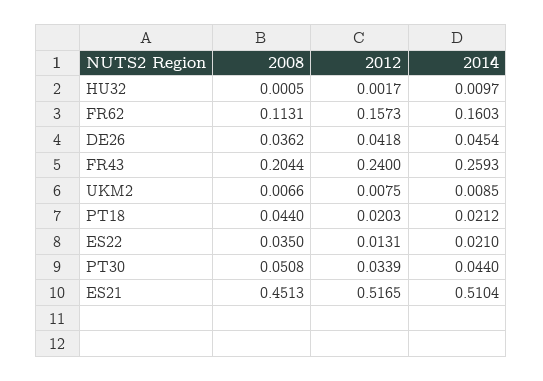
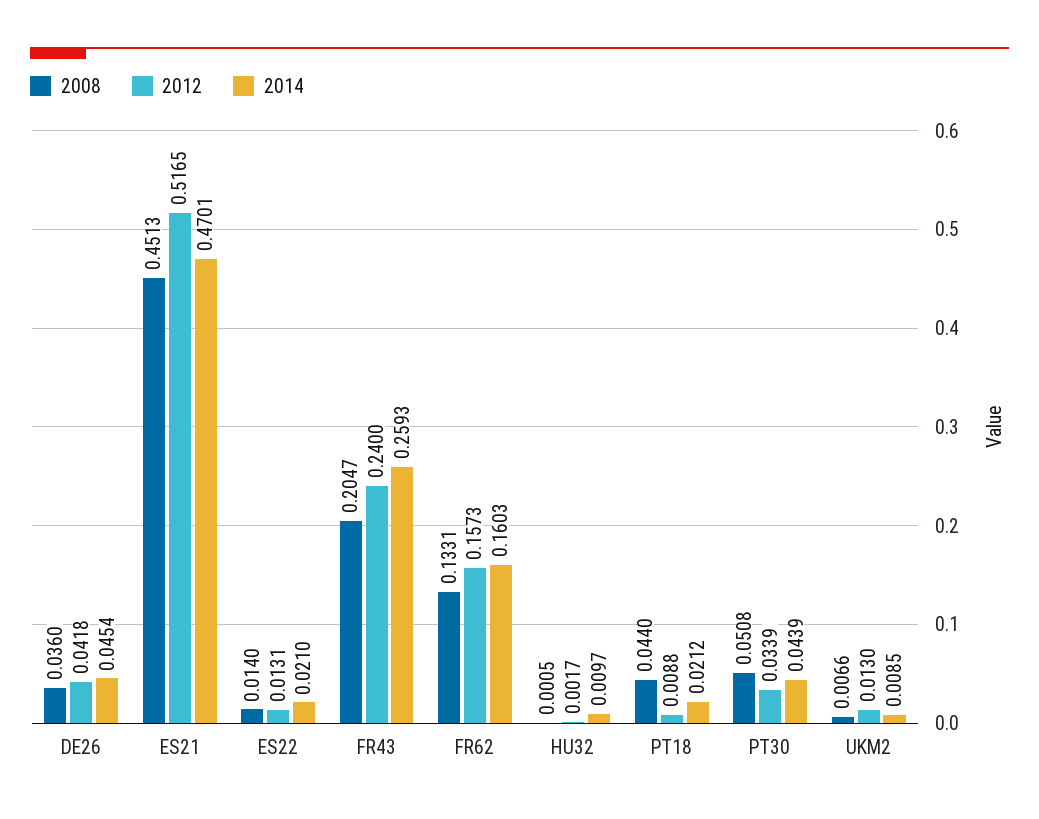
  {
    "2008": {
      "HU32": 0.0005,
-     "FR62": 0.1131,
+     "FR62": 0.1331,
-     "DE26": 0.0362,
+     "DE26": 0.036,
-     "FR43": 0.2044,
+     "FR43": 0.2047,
      "UKM2": 0.0066,
      "PT18": 0.044,
-     "ES22": 0.035,
+     "ES22": 0.014,
      "PT30": 0.0508,
      "ES21": 0.4513
    },
    "2012": {
      "HU32": 0.0017,
      "FR62": 0.1573,
      "DE26": 0.0418,
      "FR43": 0.24,
-     "UKM2": 0.0075,
+     "UKM2": 0.013,
-     "PT18": 0.0203,
+     "PT18": 0.0088,
      "ES22": 0.0131,
      "PT30": 0.0339,
      "ES21": 0.5165
    },
    "2014": {
      "HU32": 0.0097,
      "FR62": 0.1603,
      "DE26": 0.0454,
      "FR43": 0.2593,
      "UKM2": 0.0085,
      "PT18": 0.0212,
      "ES22": 0.021,
-     "PT30": 0.044,
+     "PT30": 0.0439,
-     "ES21": 0.5104
+     "ES21": 0.4701
    }
  }

